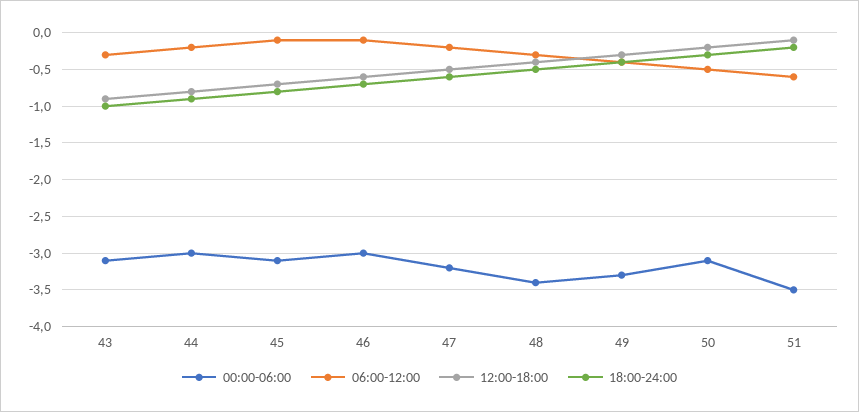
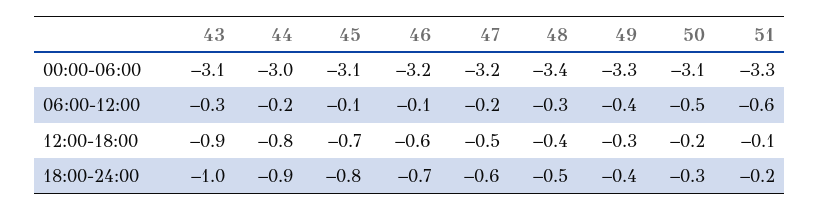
  {
    "00:00-06:00": {
      "43": -3.1,
      "44": -3,
      "45": -3.1,
-     "46": -3,
+     "46": -3.2,
      "47": -3.2,
      "48": -3.4,
      "49": -3.3,
      "50": -3.1,
-     "51": -3.5
+     "51": -3.3
    },
    "06:00-12:00": {
      "43": -0.3,
      "44": -0.2,
      "45": -0.1,
      "46": -0.1,
      "47": -0.2,
      "48": -0.3,
      "49": -0.4,
      "50": -0.5,
      "51": -0.6
    },
    "12:00-18:00": {
      "43": -0.9,
      "44": -0.8,
      "45": -0.7,
      "46": -0.6,
      "47": -0.5,
      "48": -0.4,
      "49": -0.3,
      "50": -0.2,
      "51": -0.1
    },
    "18:00-24:00": {
      "43": -1,
      "44": -0.9,
      "45": -0.8,
      "46": -0.7,
      "47": -0.6,
      "48": -0.5,
      "49": -0.4,
      "50": -0.3,
      "51": -0.2
    }
  }

